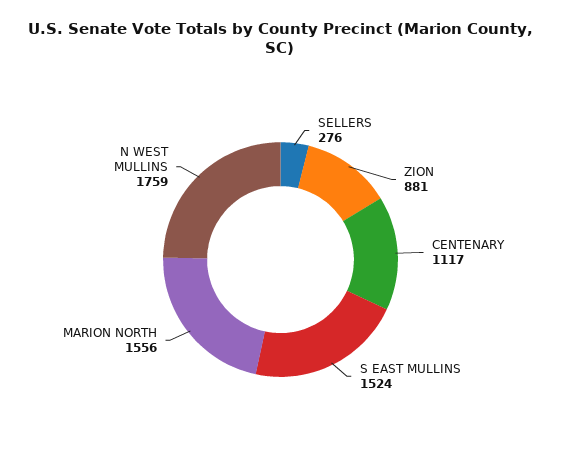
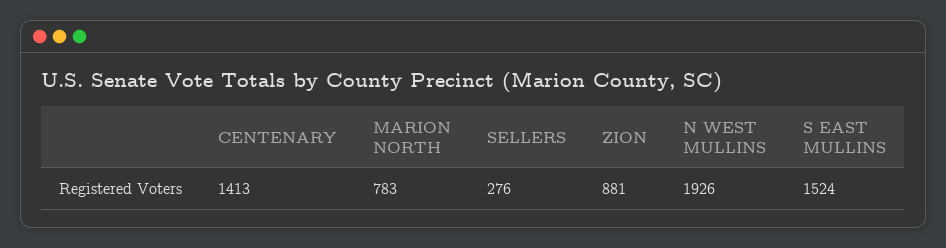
  {
    "SELLERS": 276,
    "ZION": 881,
-   "CENTENARY": 1117,
+   "CENTENARY": 1413,
    "S EAST MULLINS": 1524,
-   "MARION NORTH": 1556,
+   "MARION NORTH": 783,
-   "N WEST MULLINS": 1759
+   "N WEST MULLINS": 1926
  }

